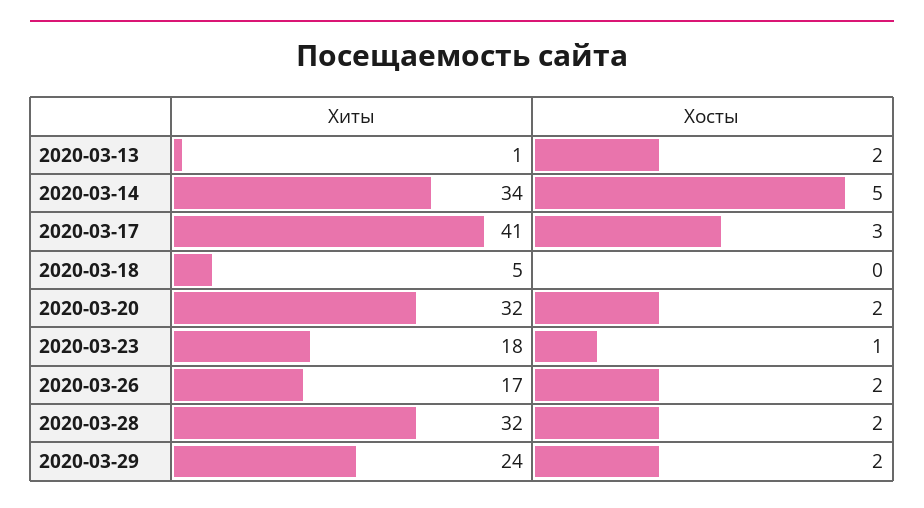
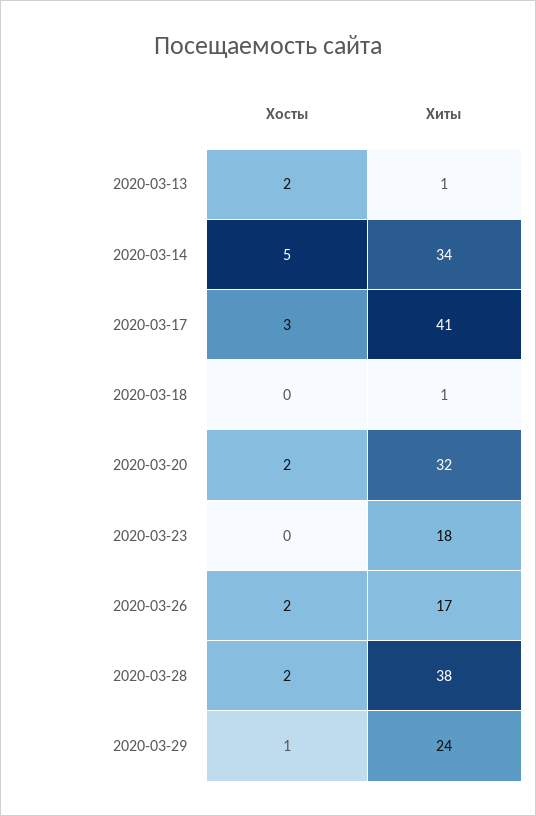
  {
    "Хиты": {
      "2020-03-13": 1,
      "2020-03-14": 34,
      "2020-03-17": 41,
-     "2020-03-18": 5,
+     "2020-03-18": 1,
      "2020-03-20": 32,
      "2020-03-23": 18,
      "2020-03-26": 17,
-     "2020-03-28": 32,
+     "2020-03-28": 38,
      "2020-03-29": 24
    },
    "Хосты": {
      "2020-03-13": 2,
      "2020-03-14": 5,
      "2020-03-17": 3,
      "2020-03-18": 0,
      "2020-03-20": 2,
-     "2020-03-23": 1,
+     "2020-03-23": 0,
      "2020-03-26": 2,
      "2020-03-28": 2,
-     "2020-03-29": 2
+     "2020-03-29": 1
    }
  }

